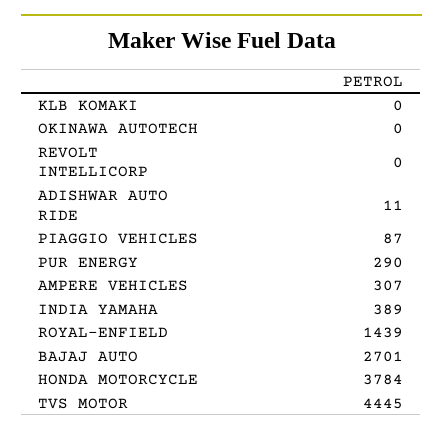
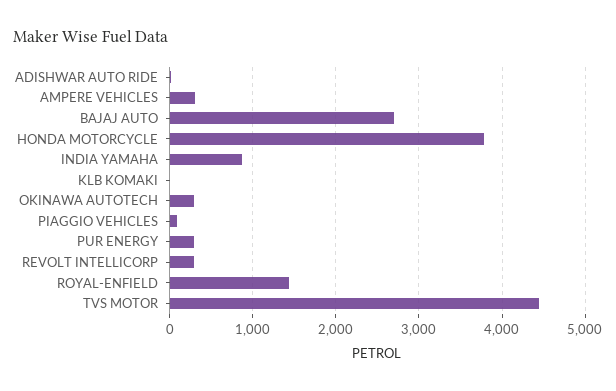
  {
    "KLB KOMAKI": 0,
-   "OKINAWA AUTOTECH": 0,
+   "OKINAWA AUTOTECH": 300,
-   "REVOLT INTELLICORP": 0,
+   "REVOLT INTELLICORP": 300,
    "ADISHWAR AUTO RIDE": 11,
    "PIAGGIO VEHICLES": 87,
    "PUR ENERGY": 290,
    "AMPERE VEHICLES": 307,
-   "INDIA YAMAHA": 389,
+   "INDIA YAMAHA": 900,
    "ROYAL-ENFIELD": 1439,
    "BAJAJ AUTO": 2701,
    "HONDA MOTORCYCLE": 3784,
    "TVS MOTOR": 4445
  }

